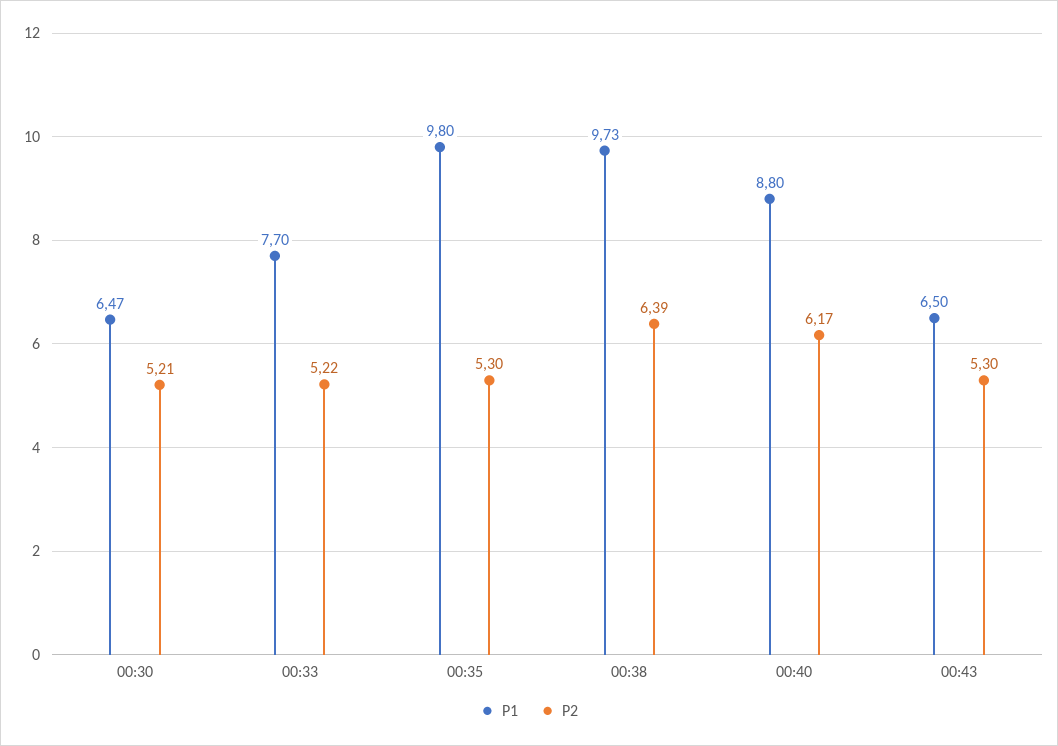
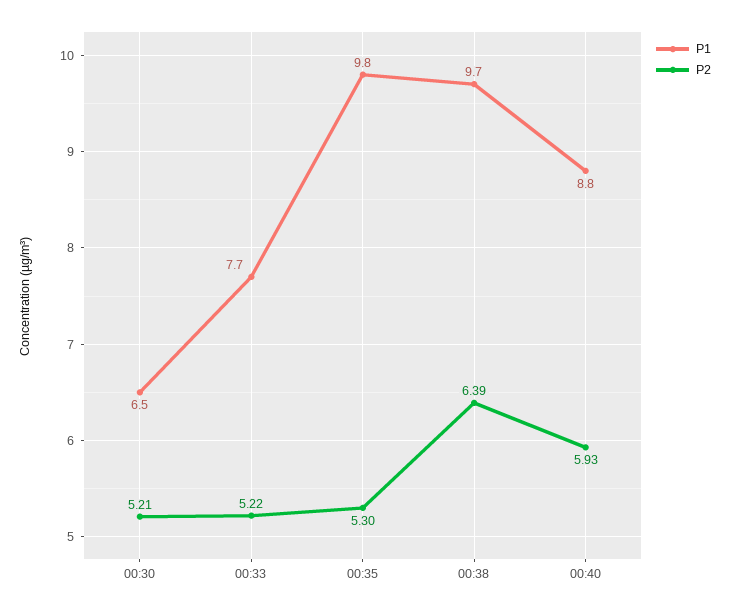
  {
    "P1": {
      "00:30": 6.47,
      "00:33": 7.7,
      "00:35": 9.8,
      "00:38": 9.73,
-     "00:40": 8.8,
+     "00:40": 8.8
-     "00:43": 6.5
    },
    "P2": {
      "00:30": 5.21,
      "00:33": 5.22,
      "00:35": 5.3,
      "00:38": 6.39,
-     "00:40": 6.17,
+     "00:40": 5.93
-     "00:43": 5.3
    }
  }

